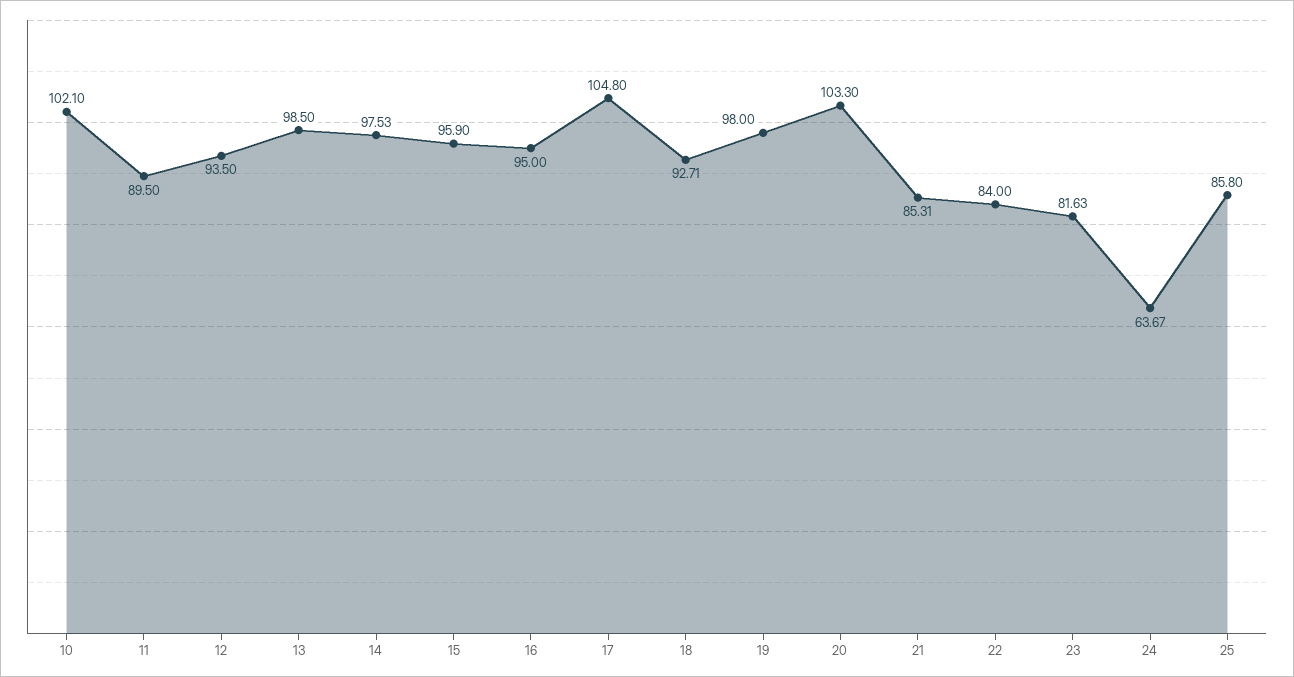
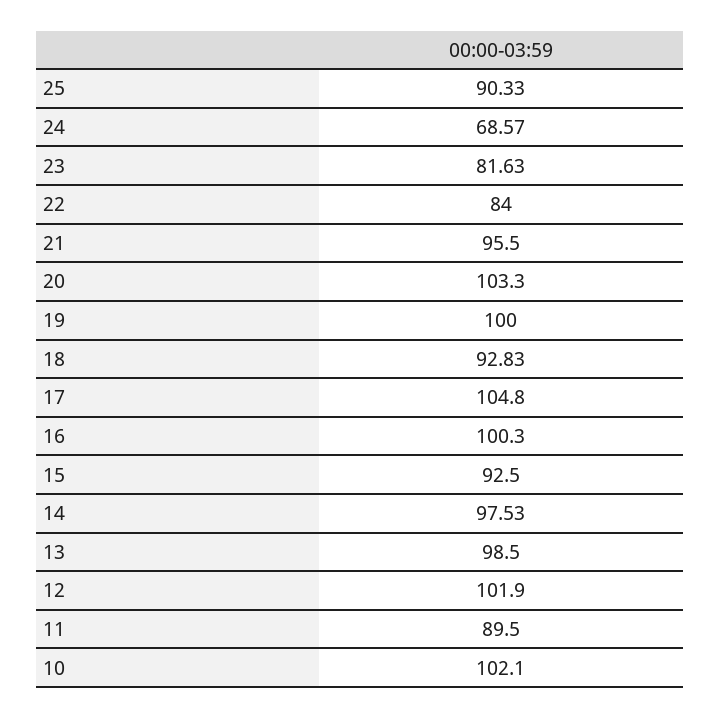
  {
    "10": 102.1,
    "11": 89.5,
-   "12": 93.5,
+   "12": 101.9,
    "13": 98.5,
    "14": 97.53,
-   "15": 95.9,
+   "15": 92.5,
-   "16": 95,
+   "16": 100.3,
    "17": 104.8,
-   "18": 92.71,
+   "18": 92.83,
-   "19": 98,
+   "19": 100,
    "20": 103.3,
-   "21": 85.31,
+   "21": 95.5,
    "22": 84,
    "23": 81.63,
-   "24": 63.67,
+   "24": 68.57,
-   "25": 85.8
+   "25": 90.33
  }

